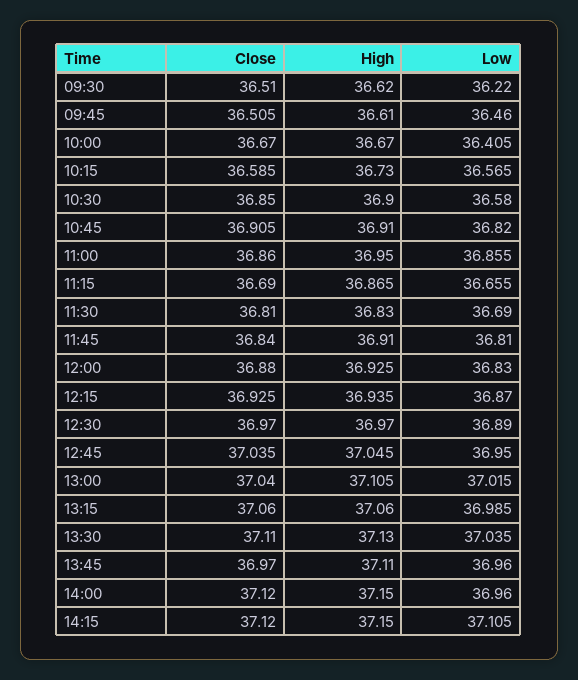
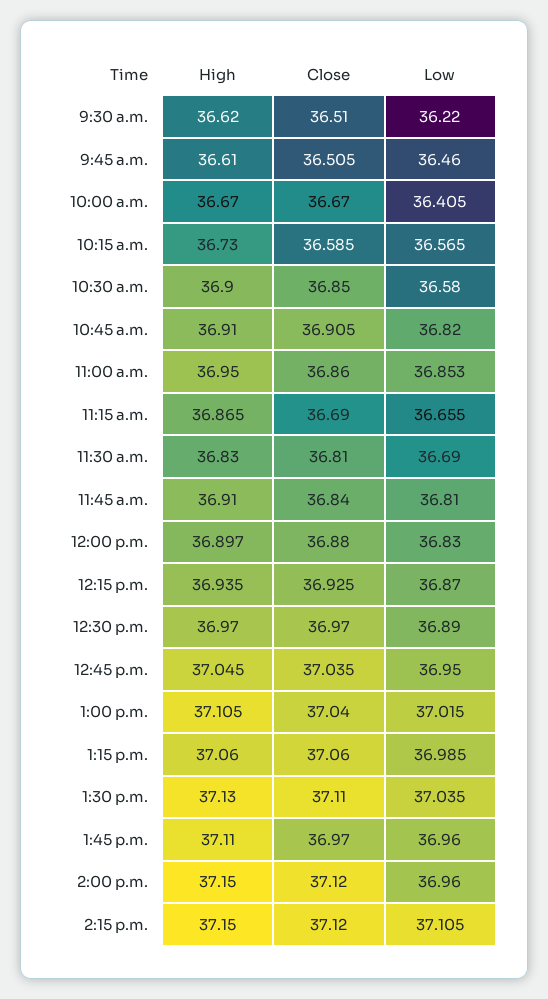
  {
    "Close": {
      "09:30": 36.51,
      "09:45": 36.505,
      "10:00": 36.67,
      "10:15": 36.585,
      "10:30": 36.85,
      "10:45": 36.905,
      "11:00": 36.86,
      "11:15": 36.69,
      "11:30": 36.81,
      "11:45": 36.84,
      "12:00": 36.88,
      "12:15": 36.925,
      "12:30": 36.97,
      "12:45": 37.035,
      "13:00": 37.04,
      "13:15": 37.06,
      "13:30": 37.11,
      "13:45": 36.97,
      "14:00": 37.12,
      "14:15": 37.12
    },
    "High": {
      "09:30": 36.62,
      "09:45": 36.61,
      "10:00": 36.67,
      "10:15": 36.73,
      "10:30": 36.9,
      "10:45": 36.91,
      "11:00": 36.95,
      "11:15": 36.865,
      "11:30": 36.83,
      "11:45": 36.91,
-     "12:00": 36.925,
+     "12:00": 36.897,
      "12:15": 36.935,
      "12:30": 36.97,
      "12:45": 37.045,
      "13:00": 37.105,
      "13:15": 37.06,
      "13:30": 37.13,
      "13:45": 37.11,
      "14:00": 37.15,
      "14:15": 37.15
    },
    "Low": {
      "09:30": 36.22,
      "09:45": 36.46,
      "10:00": 36.405,
      "10:15": 36.565,
      "10:30": 36.58,
      "10:45": 36.82,
-     "11:00": 36.855,
+     "11:00": 36.853,
      "11:15": 36.655,
      "11:30": 36.69,
      "11:45": 36.81,
      "12:00": 36.83,
      "12:15": 36.87,
      "12:30": 36.89,
      "12:45": 36.95,
      "13:00": 37.015,
      "13:15": 36.985,
      "13:30": 37.035,
      "13:45": 36.96,
      "14:00": 36.96,
      "14:15": 37.105
    }
  }

